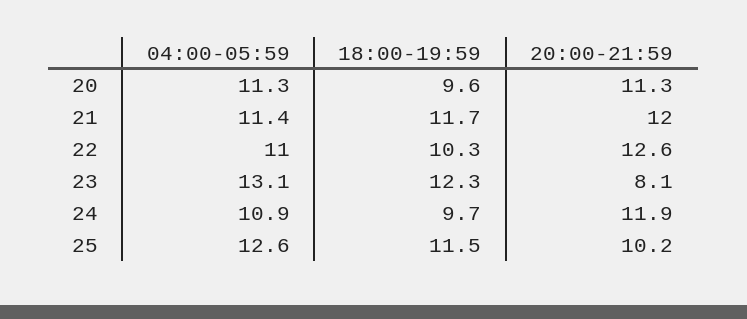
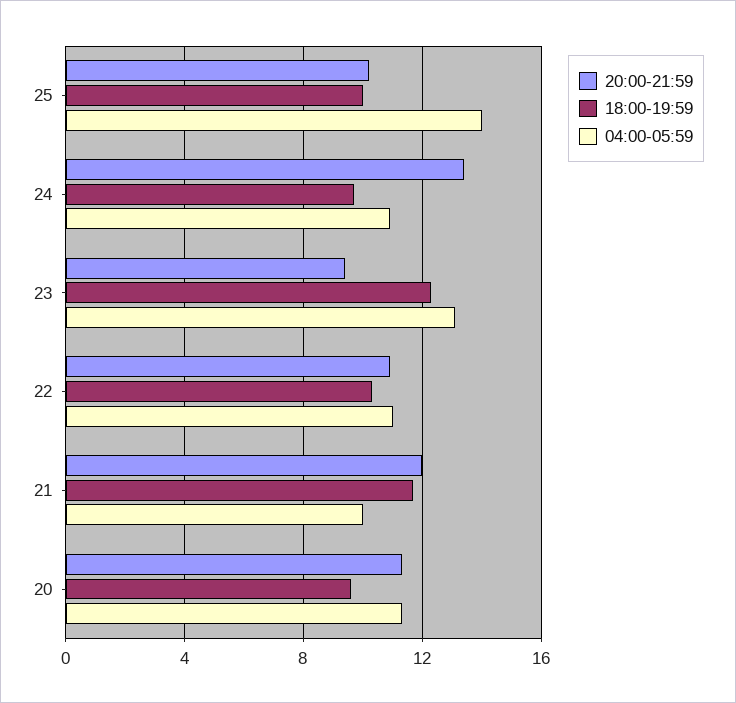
  {
    "04:00-05:59": {
      "20": 11.3,
-     "21": 11.4,
+     "21": 10,
      "22": 11,
      "23": 13.1,
      "24": 10.9,
-     "25": 12.6
+     "25": 14
    },
    "18:00-19:59": {
      "20": 9.6,
      "21": 11.7,
      "22": 10.3,
      "23": 12.3,
      "24": 9.7,
-     "25": 11.5
+     "25": 10
    },
    "20:00-21:59": {
      "20": 11.3,
      "21": 12,
-     "22": 12.6,
+     "22": 11,
-     "23": 8.1,
+     "23": 9.5,
-     "24": 11.9,
+     "24": 13.5,
      "25": 10.2
    }
  }

